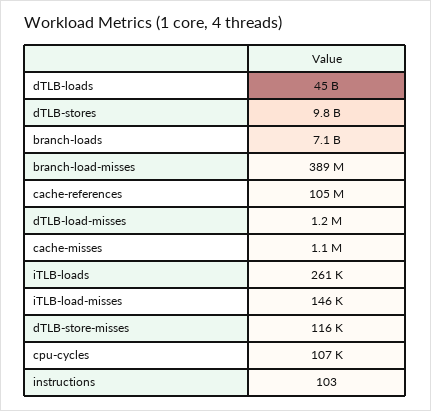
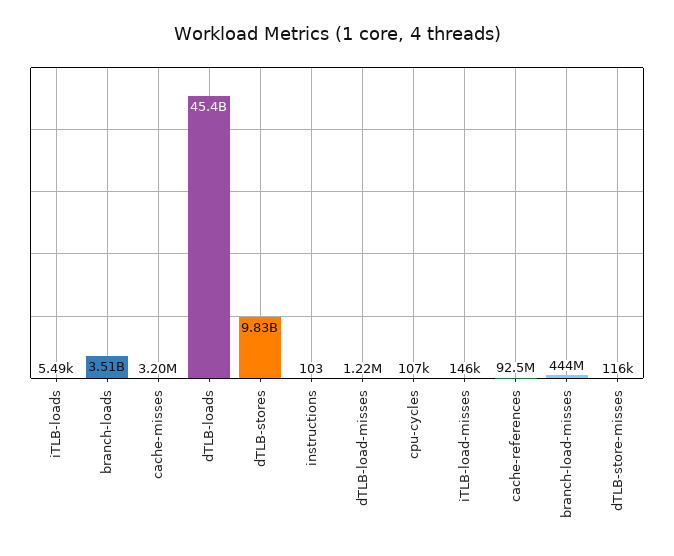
  {
    "dTLB-loads": 45400000000,
    "dTLB-stores": 9830000000,
-   "branch-loads": 7100000000,
+   "branch-loads": 3510000000,
-   "branch-load-misses": 389000000,
+   "branch-load-misses": 444000000,
-   "cache-references": 105000000,
+   "cache-references": 92500000,
    "dTLB-load-misses": 1220000,
-   "cache-misses": 1100000,
+   "cache-misses": 3200000,
-   "iTLB-loads": 261000,
+   "iTLB-loads": 5490,
    "iTLB-load-misses": 146000,
    "dTLB-store-misses": 116000,
    "cpu-cycles": 107000,
    "instructions": 103
  }

